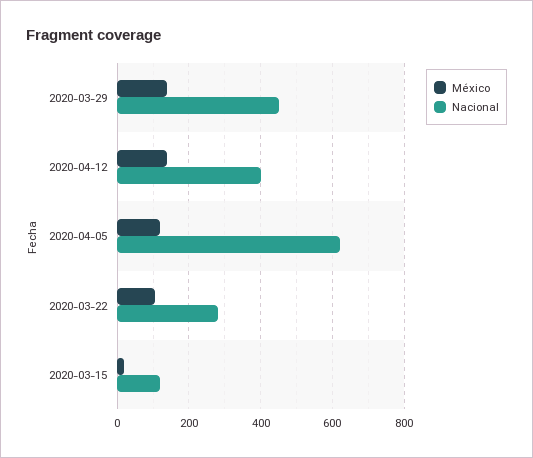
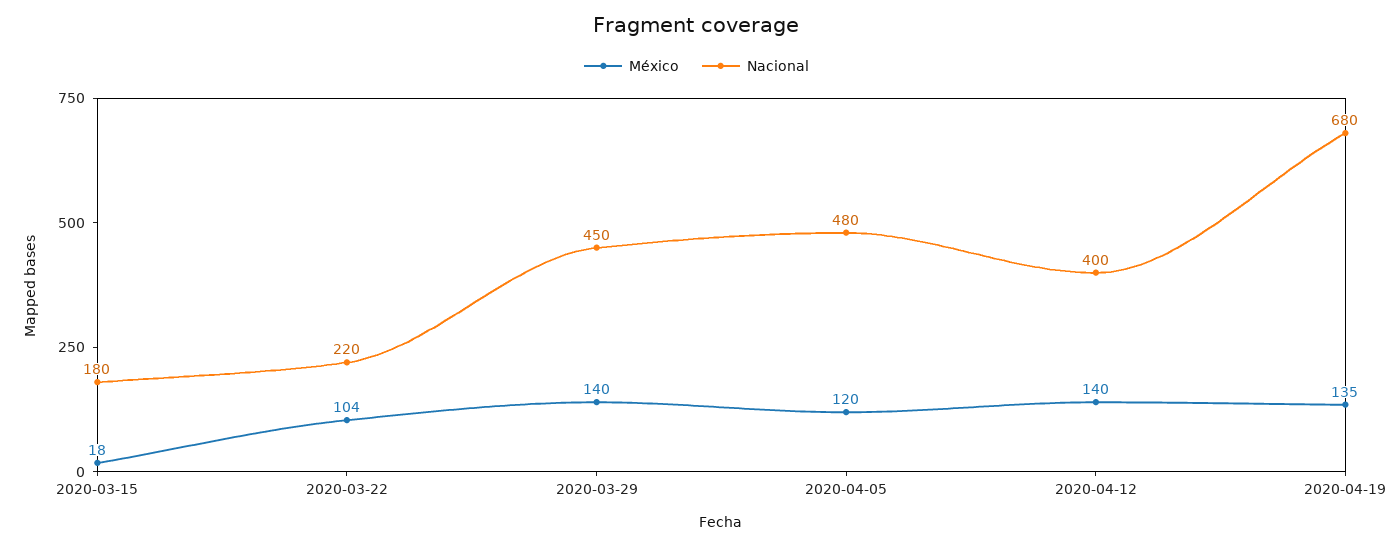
  {
    "México": {
      "2020-03-29": 140,
      "2020-04-12": 140,
      "2020-04-05": 120,
      "2020-03-22": 104,
-     "2020-03-15": 18
+     "2020-03-15": 18,
+     "2020-04-19": 135
    },
    "Nacional": {
      "2020-03-29": 450,
      "2020-04-12": 400,
-     "2020-04-05": 620,
+     "2020-04-05": 480,
-     "2020-03-22": 280,
+     "2020-03-22": 220,
-     "2020-03-15": 120
+     "2020-03-15": 180,
+     "2020-04-19": 680
    }
  }

